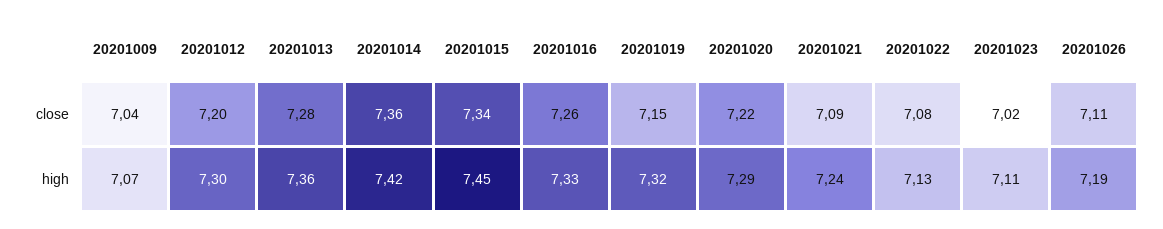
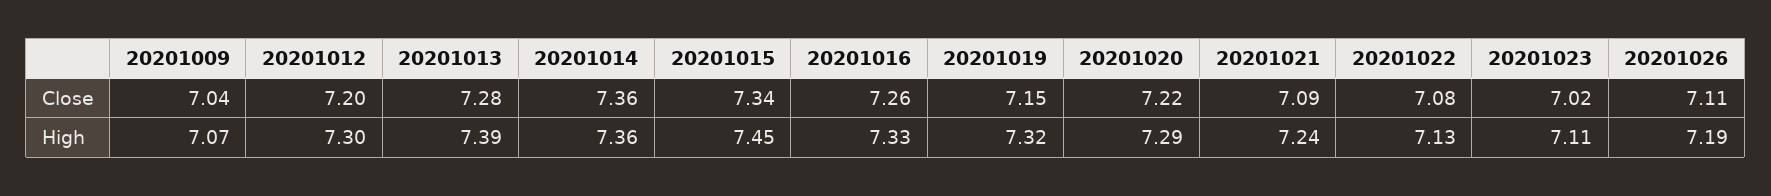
  {
    "20201009": {
      "close": 7.04,
      "high": 7.07
    },
    "20201012": {
      "close": 7.2,
      "high": 7.3
    },
    "20201013": {
      "close": 7.28,
-     "high": 7.36
+     "high": 7.39
    },
    "20201014": {
      "close": 7.36,
-     "high": 7.42
+     "high": 7.36
    },
    "20201015": {
      "close": 7.34,
      "high": 7.45
    },
    "20201016": {
      "close": 7.26,
      "high": 7.33
    },
    "20201019": {
      "close": 7.15,
      "high": 7.32
    },
    "20201020": {
      "close": 7.22,
      "high": 7.29
    },
    "20201021": {
      "close": 7.09,
      "high": 7.24
    },
    "20201022": {
      "close": 7.08,
      "high": 7.13
    },
    "20201023": {
      "close": 7.02,
      "high": 7.11
    },
    "20201026": {
      "close": 7.11,
      "high": 7.19
    }
  }

